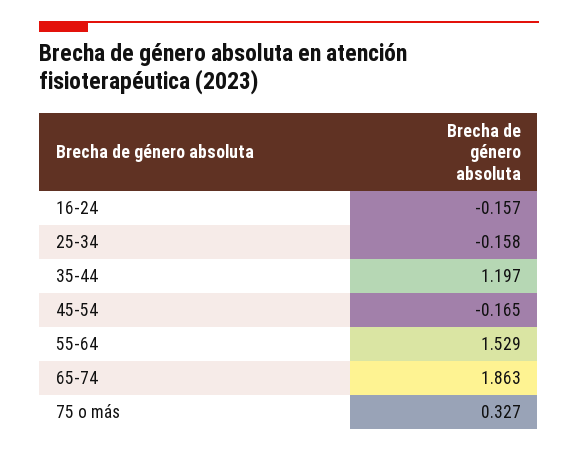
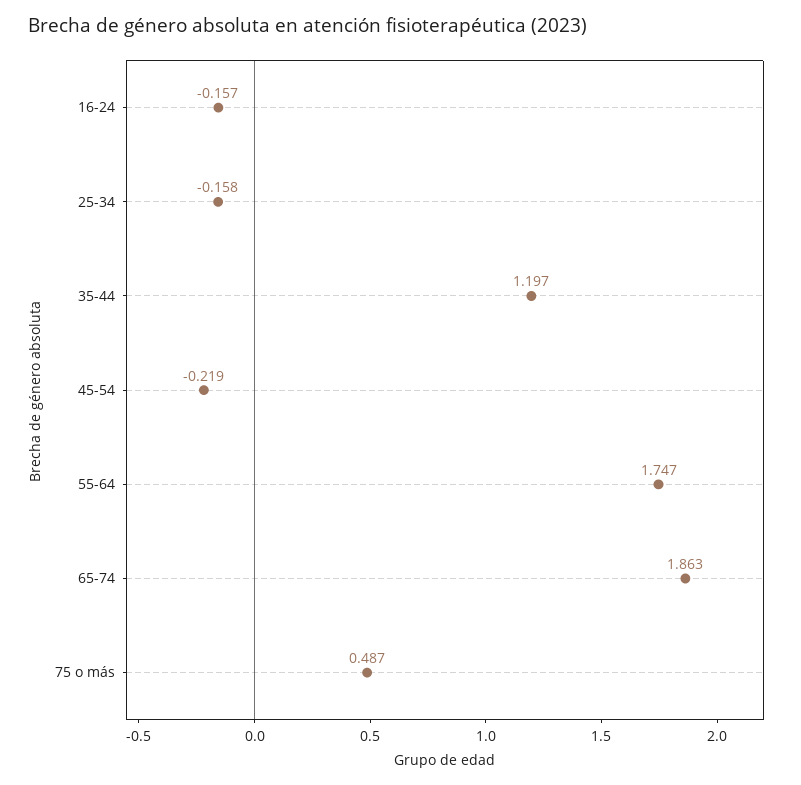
  {
    "16-24": -0.157,
    "25-34": -0.158,
    "35-44": 1.197,
-   "45-54": -0.165,
+   "45-54": -0.219,
-   "55-64": 1.529,
+   "55-64": 1.747,
    "65-74": 1.863,
-   "75 o más": 0.327
+   "75 o más": 0.487
  }

